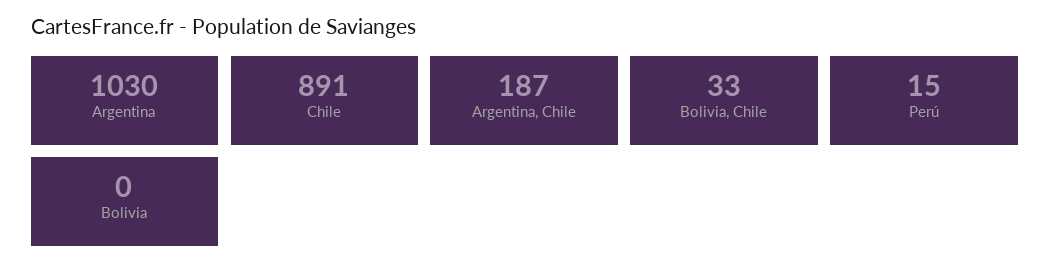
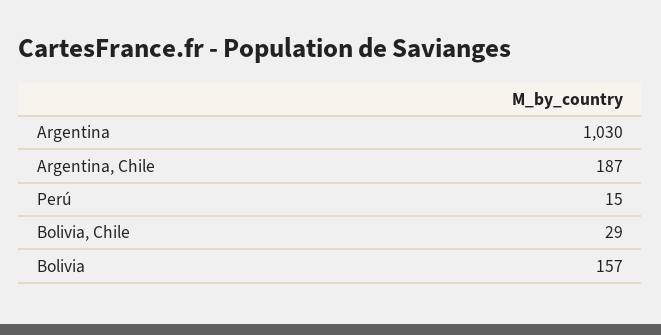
  {
    "Argentina": 1030,
-   "Chile": 891,
    "Argentina, Chile": 187,
-   "Bolivia, Chile": 33,
+   "Bolivia, Chile": 29,
    "Perú": 15,
-   "Bolivia": 0
+   "Bolivia": 157
  }

